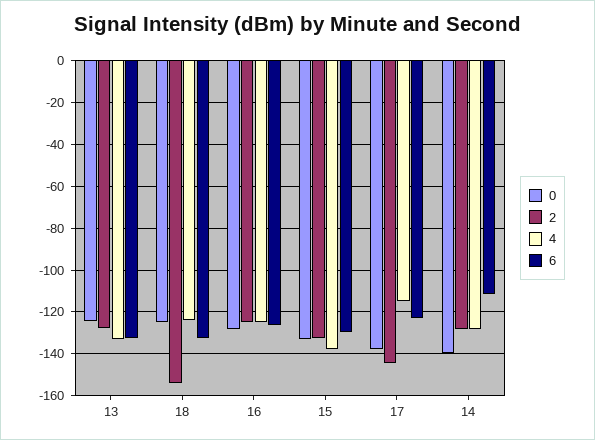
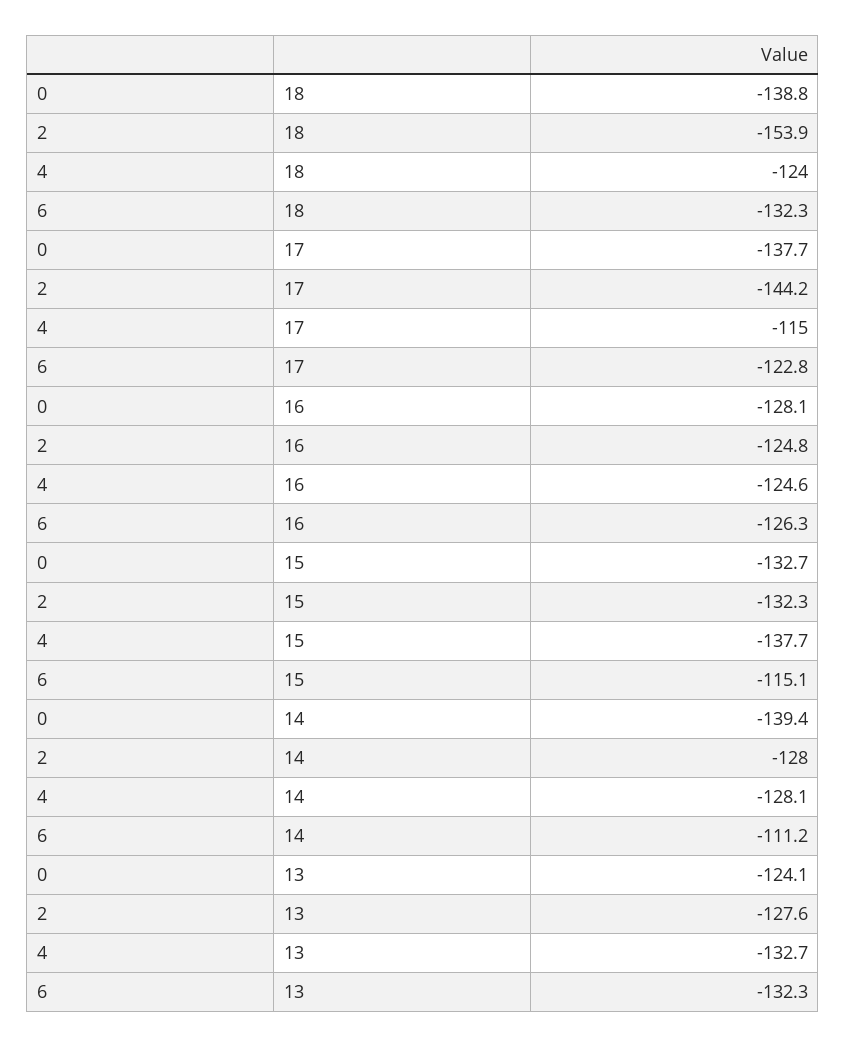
  {
    "0": {
      "13": -124.1,
-     "18": -125,
+     "18": -138.8,
      "16": -128.1,
      "15": -132.7,
      "17": -137.7,
      "14": -139.4
    },
    "2": {
      "13": -127.6,
      "18": -153.9,
      "16": -124.8,
      "15": -132.3,
      "17": -144.2,
      "14": -128
    },
    "4": {
      "13": -132.7,
      "18": -124,
      "16": -124.6,
      "15": -137.7,
      "17": -115,
      "14": -128.1
    },
    "6": {
      "13": -132.3,
      "18": -132.3,
      "16": -126.3,
-     "15": -130,
+     "15": -115.1,
      "17": -122.8,
      "14": -111.2
    }
  }

